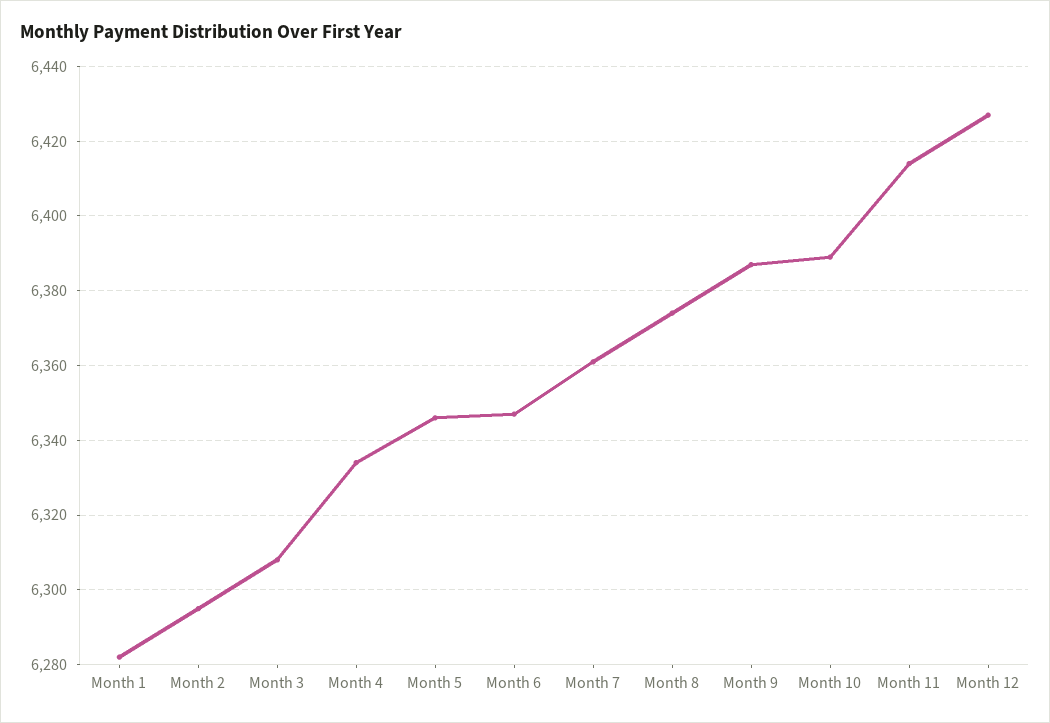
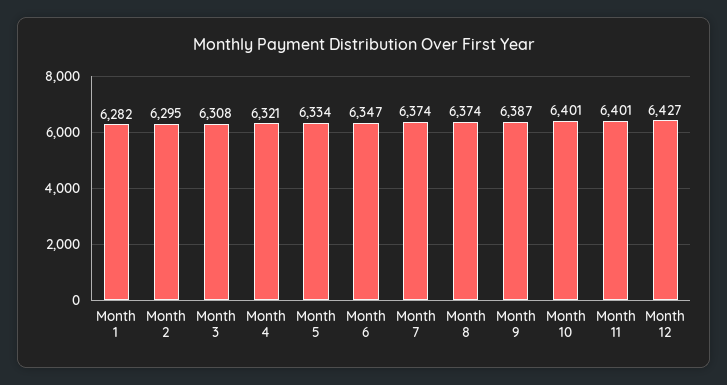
  {
    "Month 1": 6282,
    "Month 2": 6295,
    "Month 3": 6308,
-   "Month 4": 6335,
+   "Month 4": 6321,
-   "Month 5": 6345,
+   "Month 5": 6334,
    "Month 6": 6347,
-   "Month 7": 6360,
+   "Month 7": 6374,
    "Month 8": 6374,
    "Month 9": 6387,
-   "Month 10": 6390,
+   "Month 10": 6401,
-   "Month 11": 6415,
+   "Month 11": 6401,
    "Month 12": 6427
  }

